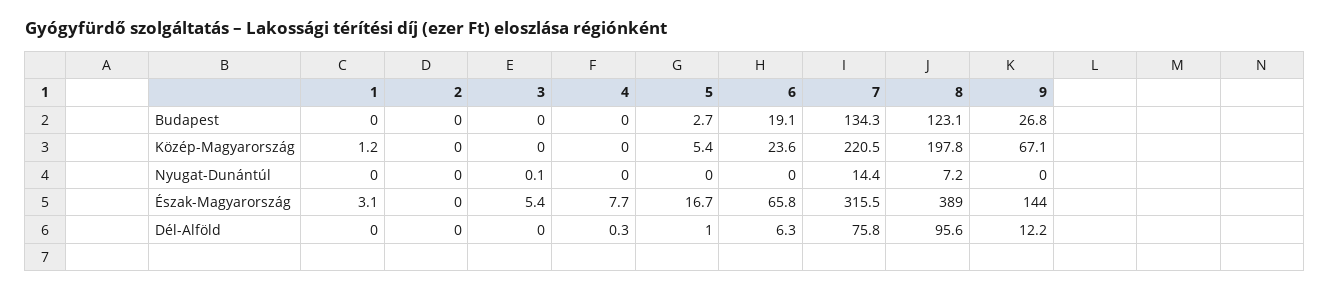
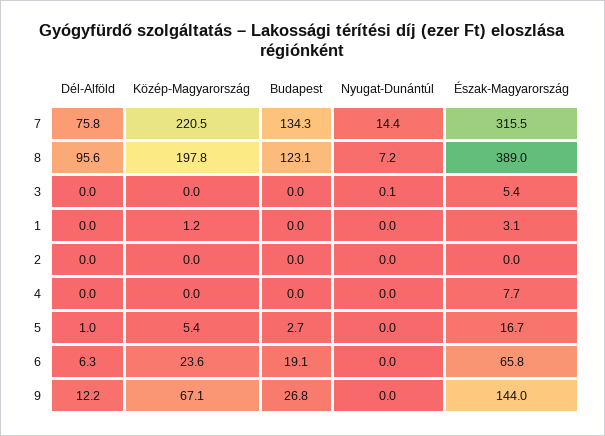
  {
    "1": {
      "Budapest": 0,
      "Közép-Magyarország": 1.2,
      "Nyugat-Dunántúl": 0,
      "Észak-Magyarország": 3.1,
      "Dél-Alföld": 0
    },
    "2": {
      "Budapest": 0,
      "Közép-Magyarország": 0,
      "Nyugat-Dunántúl": 0,
      "Észak-Magyarország": 0,
      "Dél-Alföld": 0
    },
    "3": {
      "Budapest": 0,
      "Közép-Magyarország": 0,
      "Nyugat-Dunántúl": 0.1,
      "Észak-Magyarország": 5.4,
      "Dél-Alföld": 0
    },
    "4": {
      "Budapest": 0,
      "Közép-Magyarország": 0,
      "Nyugat-Dunántúl": 0,
      "Észak-Magyarország": 7.7,
-     "Dél-Alföld": 0.3
+     "Dél-Alföld": 0
    },
    "5": {
      "Budapest": 2.7,
      "Közép-Magyarország": 5.4,
      "Nyugat-Dunántúl": 0,
      "Észak-Magyarország": 16.7,
      "Dél-Alföld": 1
    },
    "6": {
      "Budapest": 19.1,
      "Közép-Magyarország": 23.6,
      "Nyugat-Dunántúl": 0,
      "Észak-Magyarország": 65.8,
      "Dél-Alföld": 6.3
    },
    "7": {
      "Budapest": 134.3,
      "Közép-Magyarország": 220.5,
      "Nyugat-Dunántúl": 14.4,
      "Észak-Magyarország": 315.5,
      "Dél-Alföld": 75.8
    },
    "8": {
      "Budapest": 123.1,
      "Közép-Magyarország": 197.8,
      "Nyugat-Dunántúl": 7.2,
      "Észak-Magyarország": 389,
      "Dél-Alföld": 95.6
    },
    "9": {
      "Budapest": 26.8,
      "Közép-Magyarország": 67.1,
      "Nyugat-Dunántúl": 0,
      "Észak-Magyarország": 144,
      "Dél-Alföld": 12.2
    }
  }

